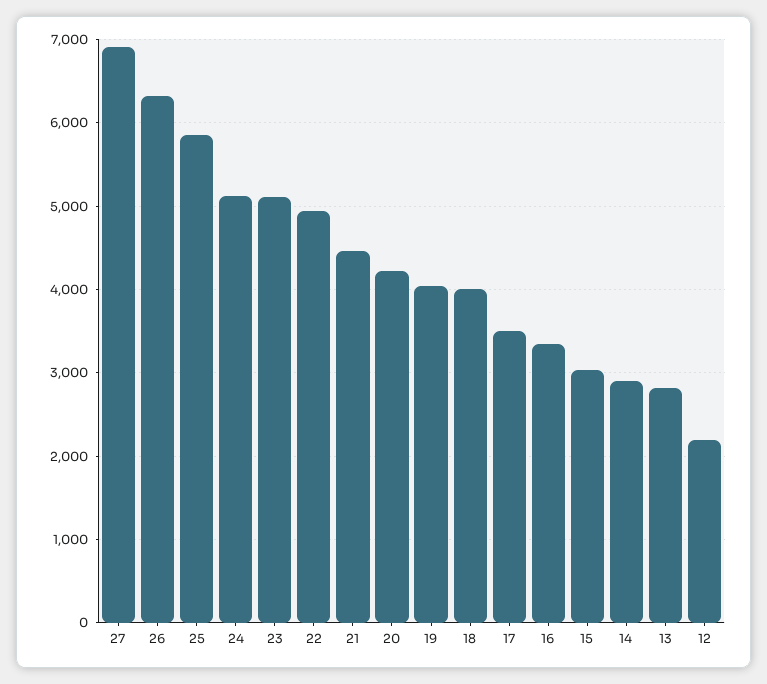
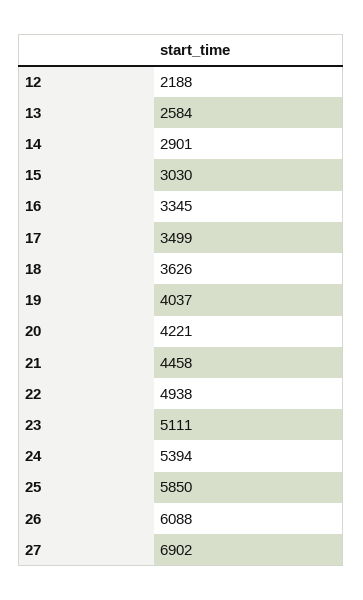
  {
    "27": 6902,
-   "26": 6300,
+   "26": 6088,
    "25": 5850,
-   "24": 5100,
+   "24": 5394,
    "23": 5111,
    "22": 4938,
    "21": 4458,
    "20": 4221,
    "19": 4037,
-   "18": 4000,
+   "18": 3626,
    "17": 3499,
    "16": 3345,
    "15": 3030,
    "14": 2901,
-   "13": 2800,
+   "13": 2584,
    "12": 2188
  }

